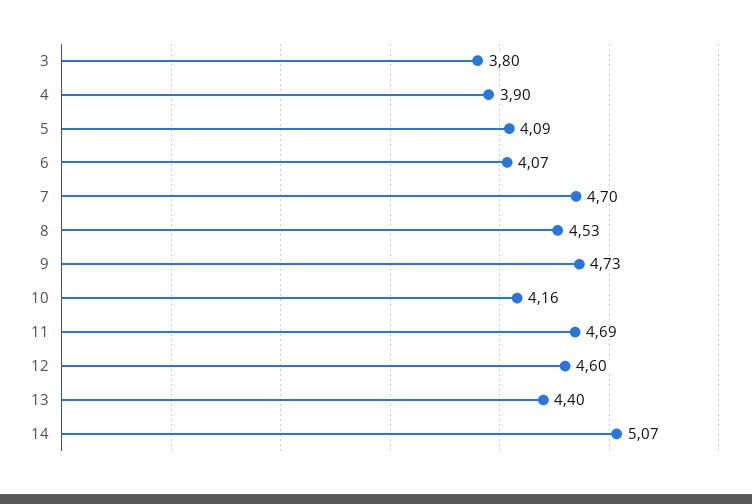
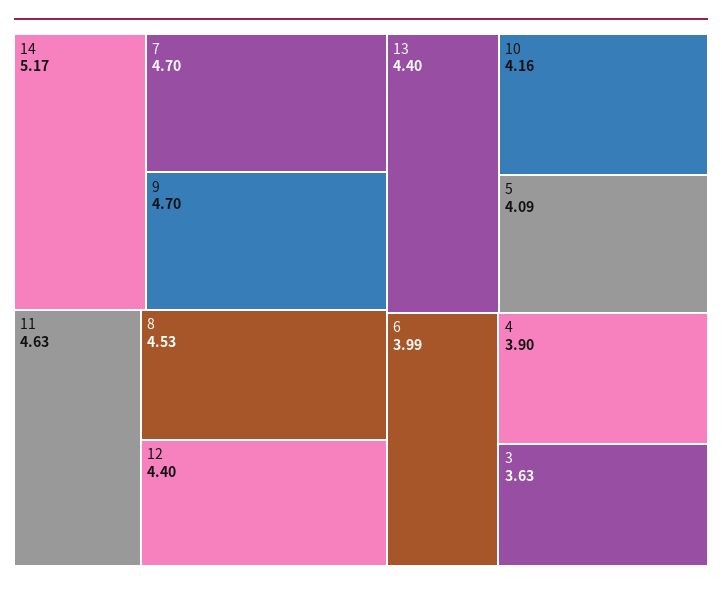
  {
-   "3": 3.8,
+   "3": 3.63,
    "4": 3.9,
    "5": 4.09,
-   "6": 4.07,
+   "6": 3.99,
    "7": 4.7,
    "8": 4.53,
-   "9": 4.73,
+   "9": 4.7,
    "10": 4.16,
-   "11": 4.69,
+   "11": 4.63,
-   "12": 4.6,
+   "12": 4.4,
    "13": 4.4,
-   "14": 5.07
+   "14": 5.17
  }

